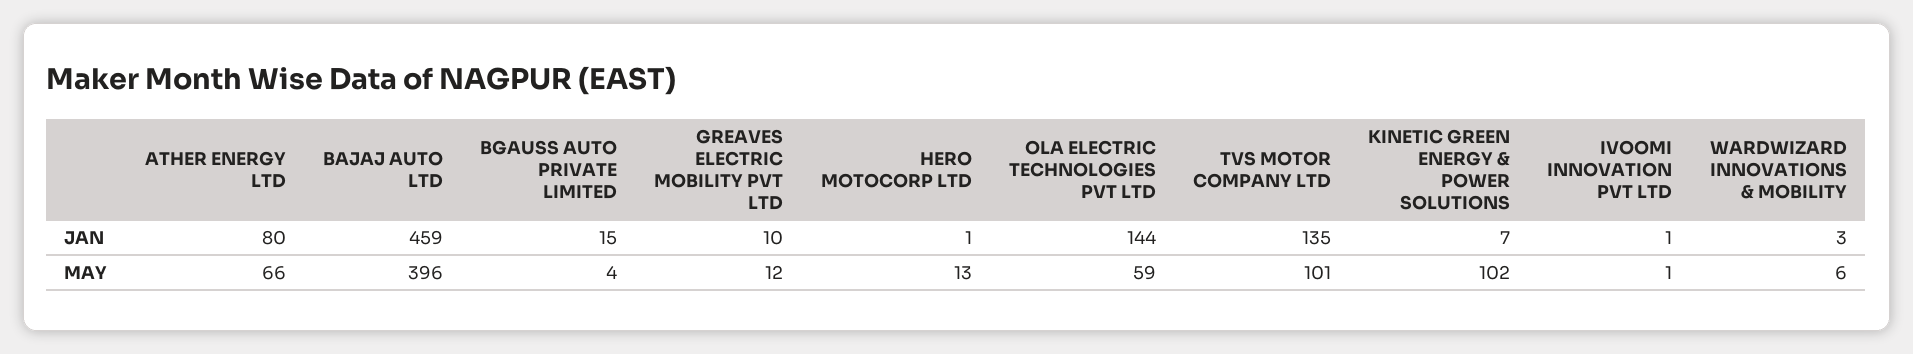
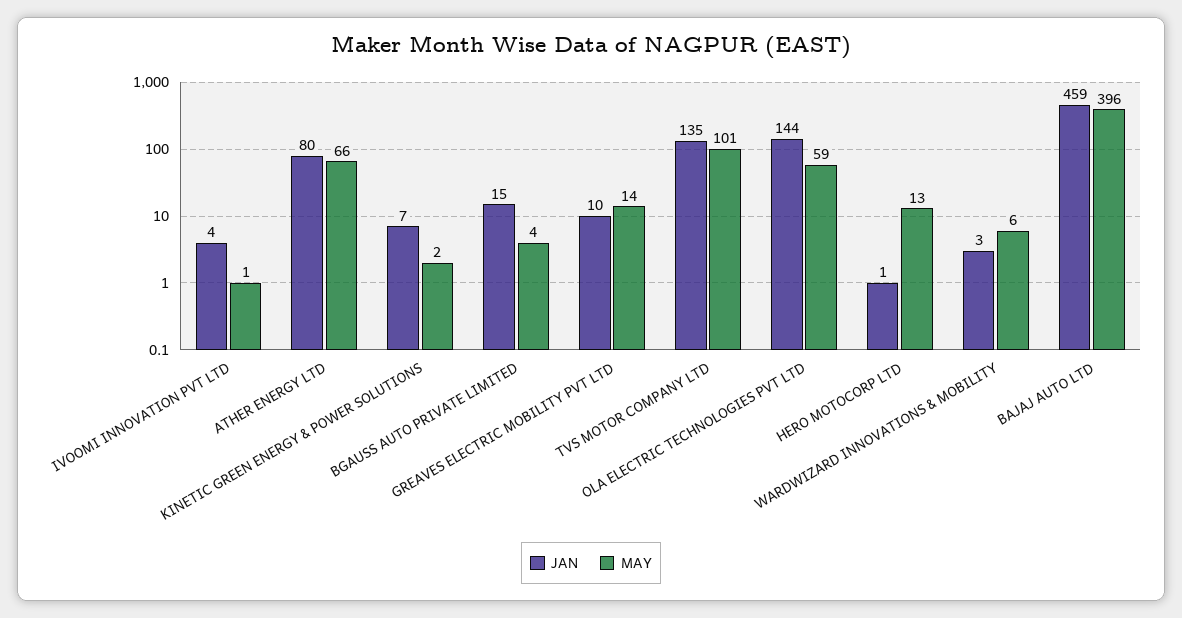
  {
    "JAN": {
      "ATHER ENERGY LTD": 80,
      "BAJAJ AUTO LTD": 459,
      "BGAUSS AUTO PRIVATE LIMITED": 15,
      "GREAVES ELECTRIC MOBILITY PVT LTD": 10,
      "HERO MOTOCORP LTD": 1,
      "OLA ELECTRIC TECHNOLOGIES PVT LTD": 144,
      "TVS MOTOR COMPANY LTD": 135,
      "KINETIC GREEN ENERGY & POWER SOLUTIONS": 7,
-     "IVOOMI INNOVATION PVT LTD": 1,
+     "IVOOMI INNOVATION PVT LTD": 4,
      "WARDWIZARD INNOVATIONS & MOBILITY": 3
    },
    "MAY": {
      "ATHER ENERGY LTD": 66,
      "BAJAJ AUTO LTD": 396,
      "BGAUSS AUTO PRIVATE LIMITED": 4,
-     "GREAVES ELECTRIC MOBILITY PVT LTD": 12,
+     "GREAVES ELECTRIC MOBILITY PVT LTD": 14,
      "HERO MOTOCORP LTD": 13,
      "OLA ELECTRIC TECHNOLOGIES PVT LTD": 59,
      "TVS MOTOR COMPANY LTD": 101,
-     "KINETIC GREEN ENERGY & POWER SOLUTIONS": 102,
+     "KINETIC GREEN ENERGY & POWER SOLUTIONS": 2,
      "IVOOMI INNOVATION PVT LTD": 1,
      "WARDWIZARD INNOVATIONS & MOBILITY": 6
    }
  }

